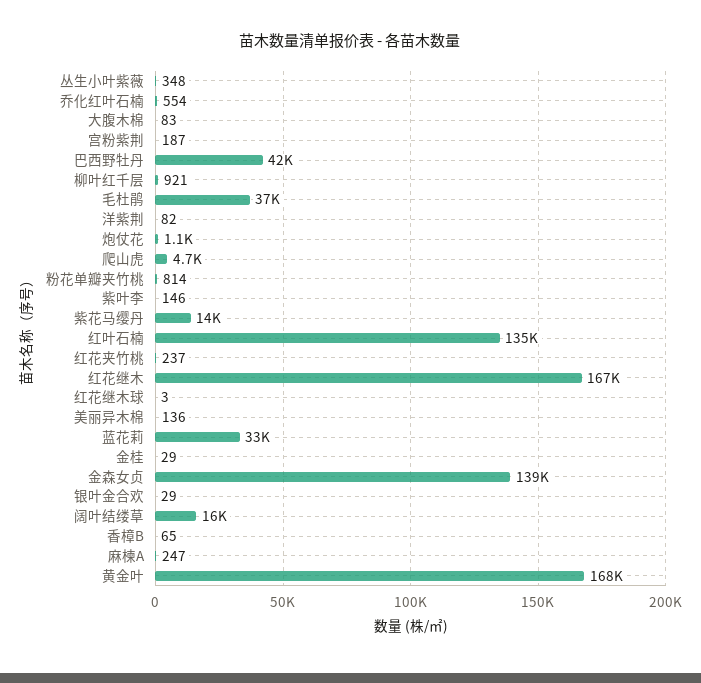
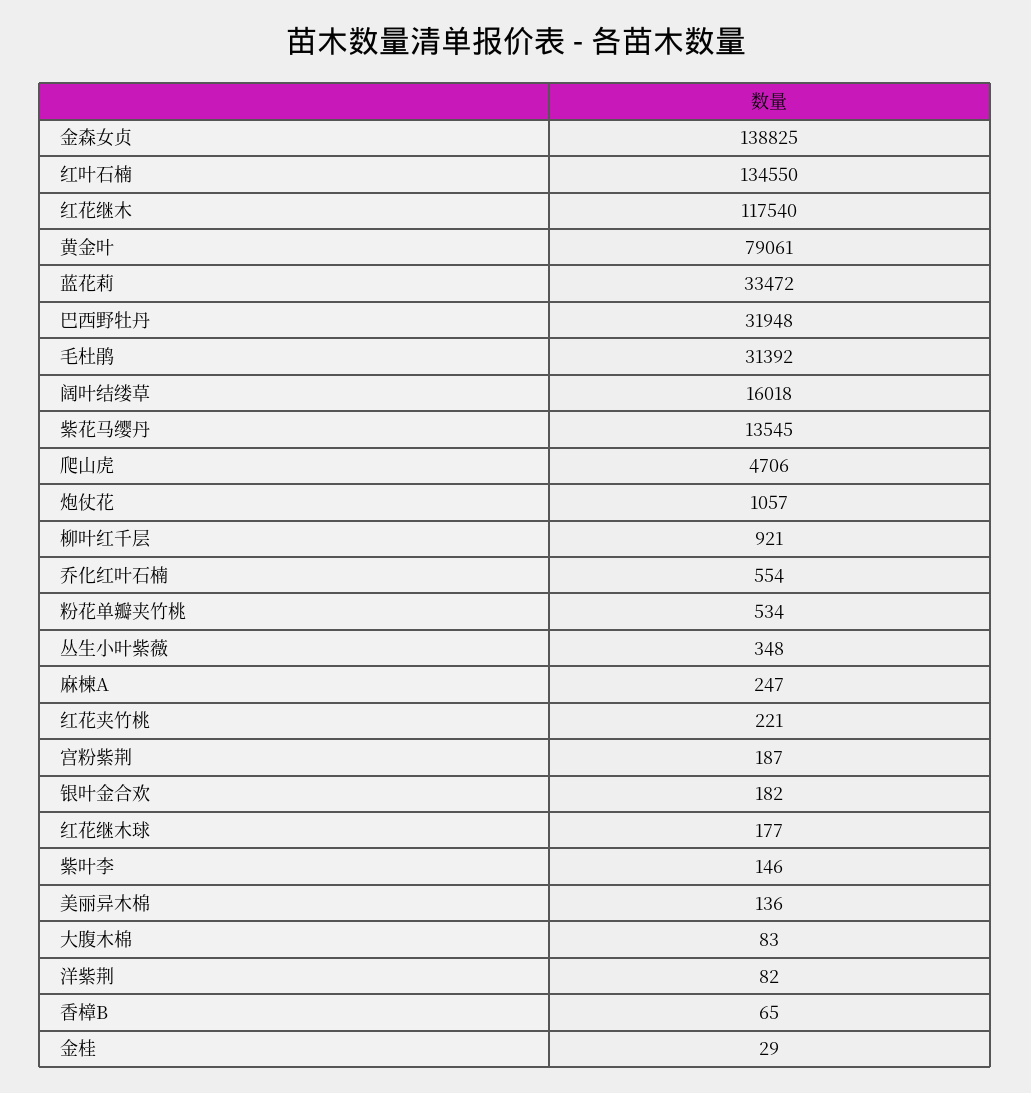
  {
    "丛生小叶紫薇": 348,
    "乔化红叶石楠": 554,
    "大腹木棉": 83,
    "宫粉紫荆": 187,
-   "巴西野牡丹": 42000,
+   "巴西野牡丹": 31948,
    "柳叶红千层": 921,
-   "毛杜鹃": 37000,
+   "毛杜鹃": 31392,
    "洋紫荆": 82,
    "炮仗花": 1057,
    "爬山虎": 4706,
-   "粉花单瓣夹竹桃": 814,
+   "粉花单瓣夹竹桃": 534,
    "紫叶李": 146,
    "紫花马缨丹": 13545,
    "红叶石楠": 134550,
-   "红花夹竹桃": 237,
+   "红花夹竹桃": 221,
-   "红花继木": 167000,
+   "红花继木": 117540,
-   "红花继木球": 3,
+   "红花继木球": 177,
    "美丽异木棉": 136,
    "蓝花莉": 33472,
    "金桂": 29,
    "金森女贞": 138825,
-   "银叶金合欢": 29,
+   "银叶金合欢": 182,
    "阔叶结缕草": 16018,
    "香樟B": 65,
    "麻楝A": 247,
-   "黄金叶": 168000
+   "黄金叶": 79061
  }

